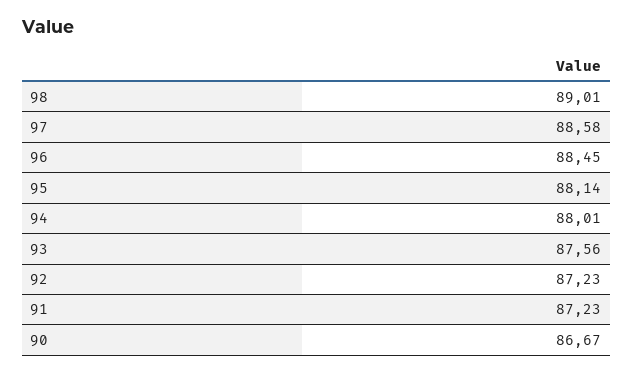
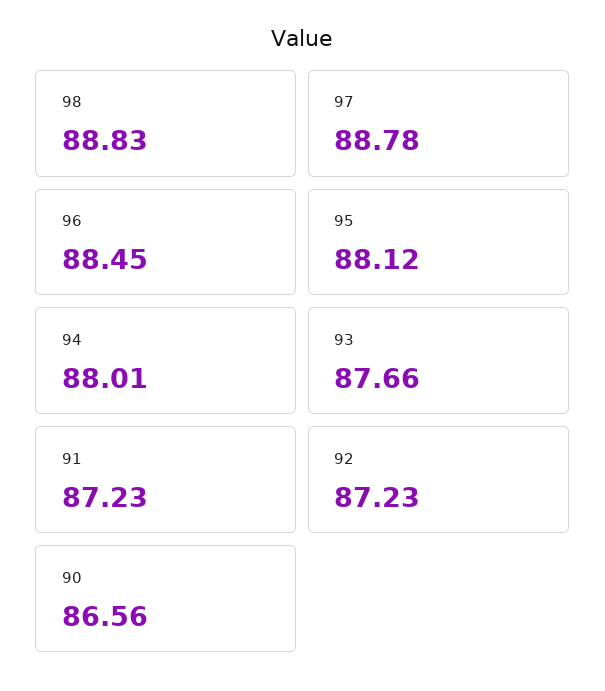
  {
-   "98": 89.01,
+   "98": 88.83,
-   "97": 88.58,
+   "97": 88.78,
    "96": 88.45,
-   "95": 88.14,
+   "95": 88.12,
    "94": 88.01,
-   "93": 87.56,
+   "93": 87.66,
    "92": 87.23,
    "91": 87.23,
-   "90": 86.67
+   "90": 86.56
  }

